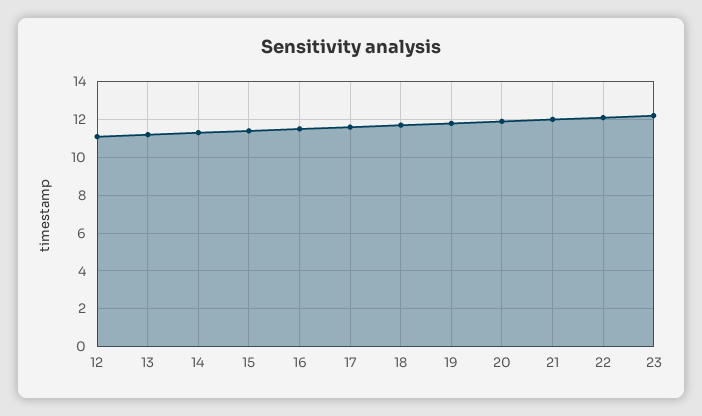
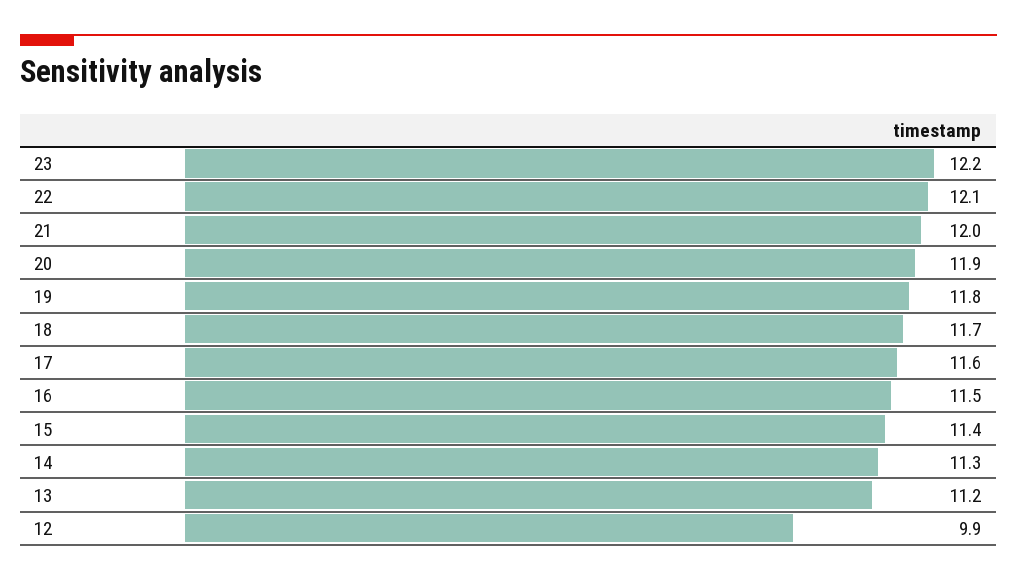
  {
-   "12": 11,
+   "12": 9.9,
    "13": 11.2,
    "14": 11.3,
    "15": 11.4,
    "16": 11.5,
    "17": 11.6,
    "18": 11.7,
    "19": 11.8,
    "20": 11.9,
    "21": 12,
    "22": 12.1,
    "23": 12.2
  }

